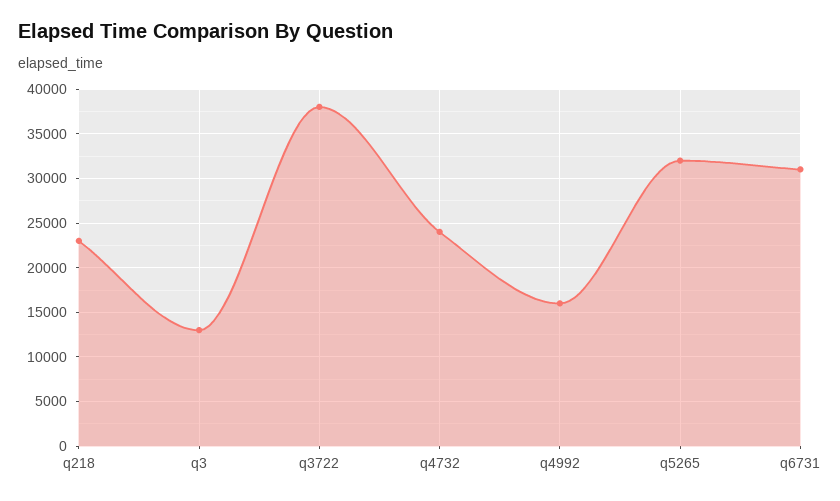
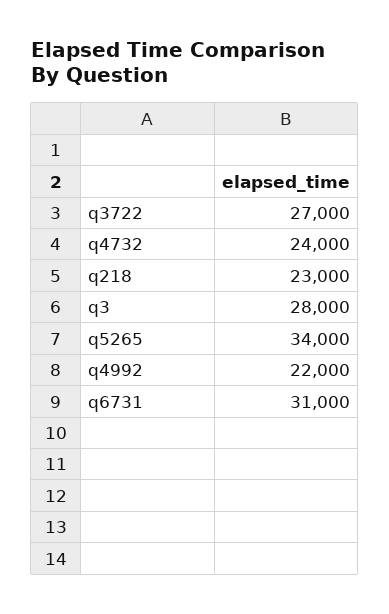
  {
    "q218": 23000,
-   "q3": 13000,
+   "q3": 28000,
-   "q3722": 38000,
+   "q3722": 27000,
    "q4732": 24000,
-   "q4992": 16000,
+   "q4992": 22000,
-   "q5265": 32000,
+   "q5265": 34000,
    "q6731": 31000
  }

